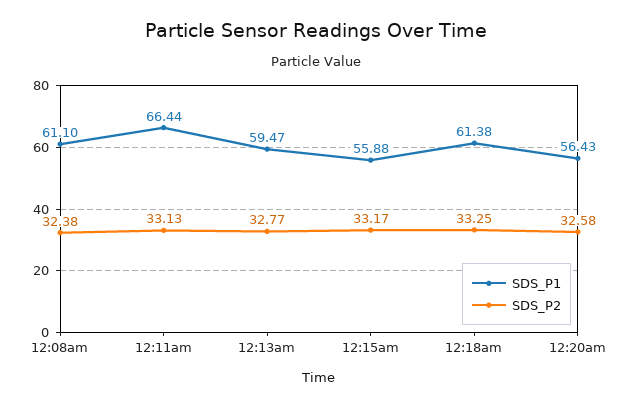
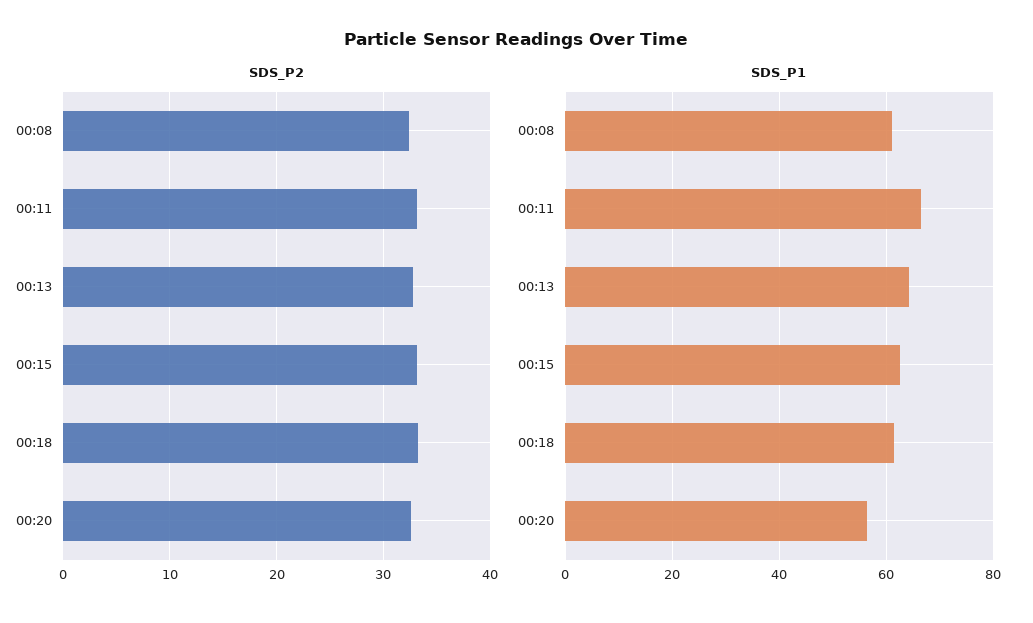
  {
    "SDS_P1": {
      "12:08am": 61.1,
      "12:11am": 66.44,
-     "12:13am": 59.47,
+     "12:13am": 64,
-     "12:15am": 55.88,
+     "12:15am": 62,
      "12:18am": 61.38,
      "12:20am": 56.43
    },
    "SDS_P2": {
      "12:08am": 32.38,
      "12:11am": 33.13,
      "12:13am": 32.77,
      "12:15am": 33.17,
      "12:18am": 33.25,
      "12:20am": 32.58
    }
  }

